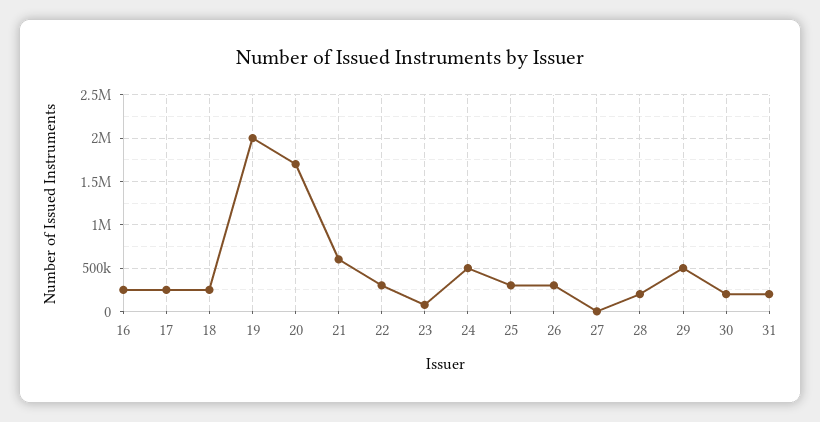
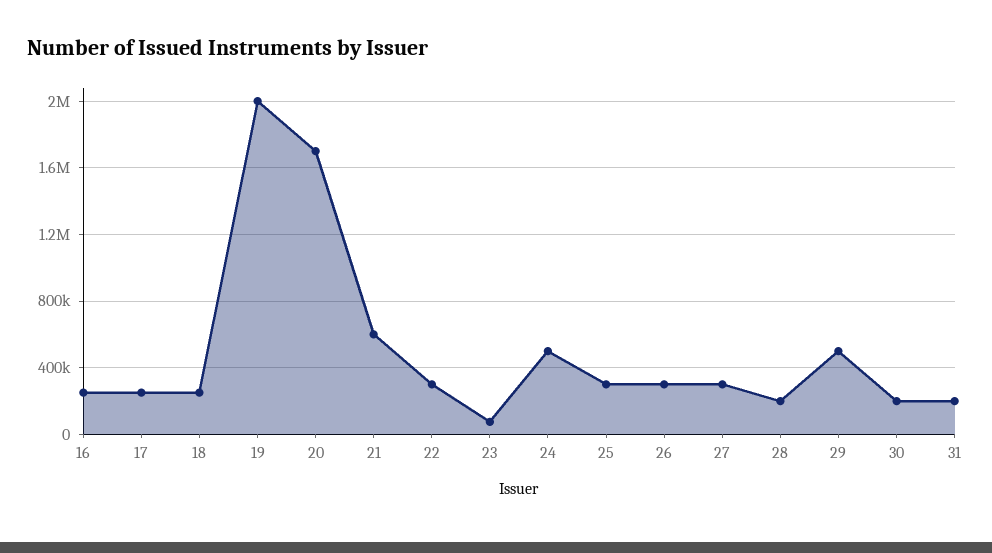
  {
    "16": 250000,
    "17": 250000,
    "18": 250000,
    "19": 2000000,
    "20": 1700000,
    "21": 600000,
    "22": 300000,
    "23": 100000,
    "24": 500000,
    "25": 300000,
    "26": 300000,
-   "27": 0,
+   "27": 300000,
    "28": 200000,
    "29": 500000,
    "30": 200000,
    "31": 200000
  }

